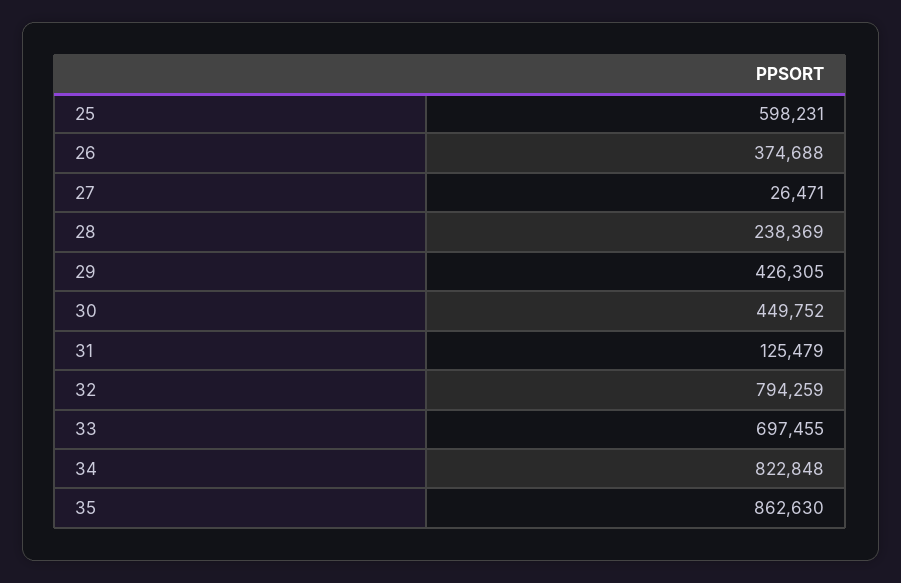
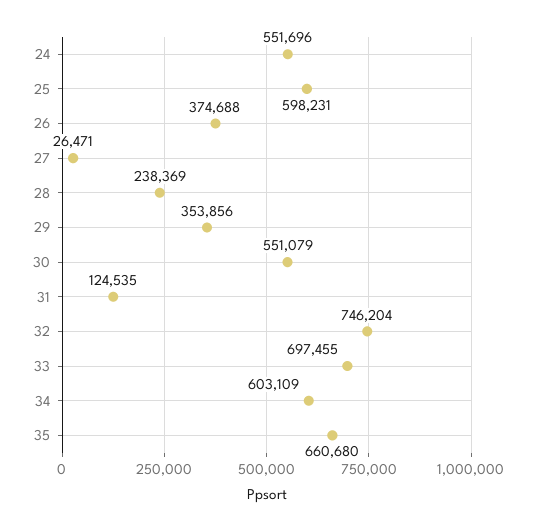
  {
    "25": 598231,
    "26": 374688,
    "27": 26471,
    "28": 238369,
-   "29": 426305,
+   "29": 353856,
-   "30": 449752,
+   "30": 551079,
-   "31": 125479,
+   "31": 124535,
-   "32": 794259,
+   "32": 746204,
    "33": 697455,
-   "34": 822848,
+   "34": 603109,
-   "35": 862630
+   "35": 660680,
+   "24": 551696
  }

